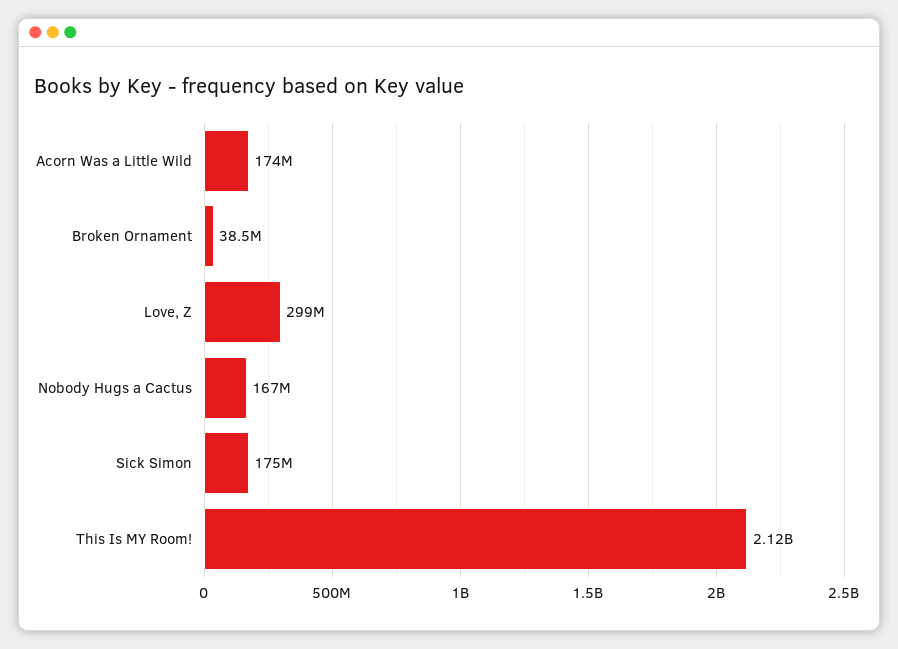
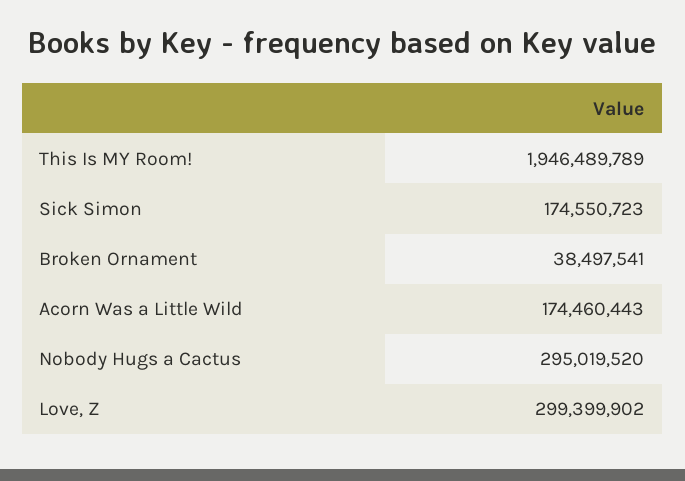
  {
    "Acorn Was a Little Wild": 174460443,
    "Broken Ornament": 38497541,
    "Love, Z": 299399902,
-   "Nobody Hugs a Cactus": 167000000,
+   "Nobody Hugs a Cactus": 295019520,
    "Sick Simon": 174550723,
-   "This Is MY Room!": 2120000000
+   "This Is MY Room!": 1946489789
  }

